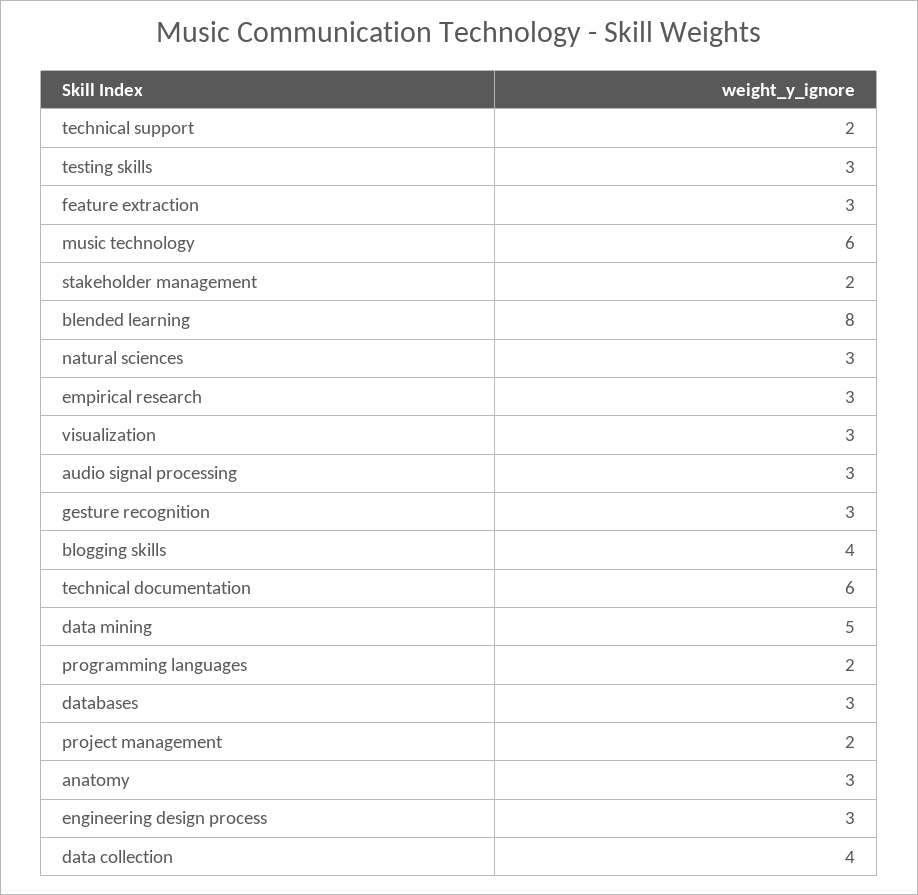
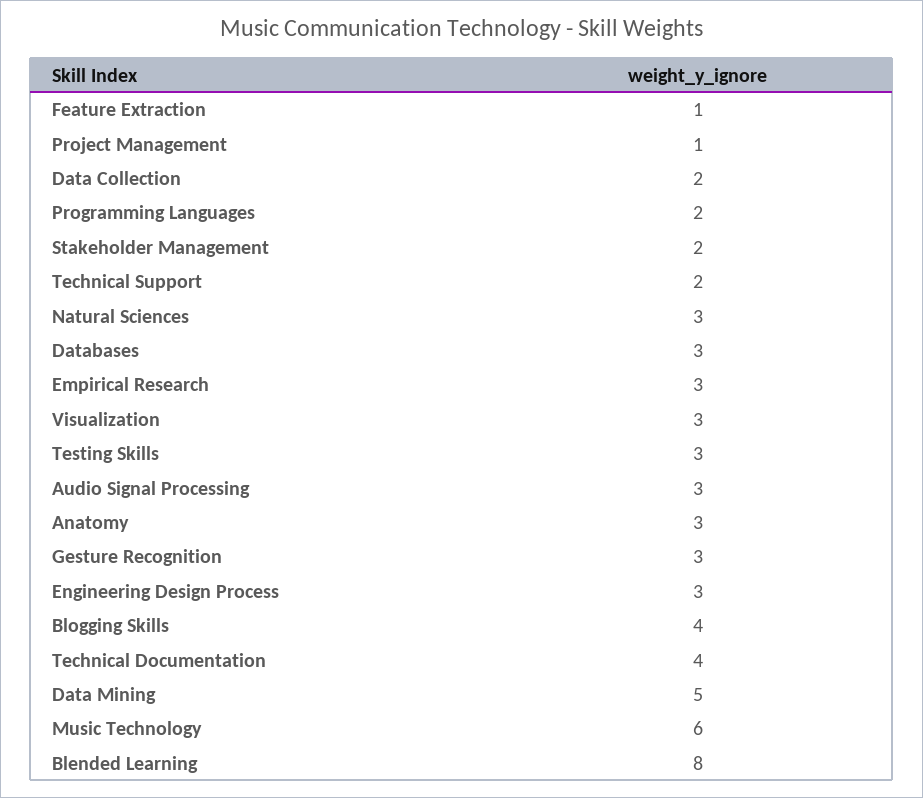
  {
    "technical support": 2,
    "testing skills": 3,
-   "feature extraction": 3,
+   "feature extraction": 1,
    "music technology": 6,
    "stakeholder management": 2,
    "blended learning": 8,
    "natural sciences": 3,
    "empirical research": 3,
    "visualization": 3,
    "audio signal processing": 3,
    "gesture recognition": 3,
    "blogging skills": 4,
-   "technical documentation": 6,
+   "technical documentation": 4,
    "data mining": 5,
    "programming languages": 2,
    "databases": 3,
-   "project management": 2,
+   "project management": 1,
    "anatomy": 3,
    "engineering design process": 3,
-   "data collection": 4
+   "data collection": 2
  }

